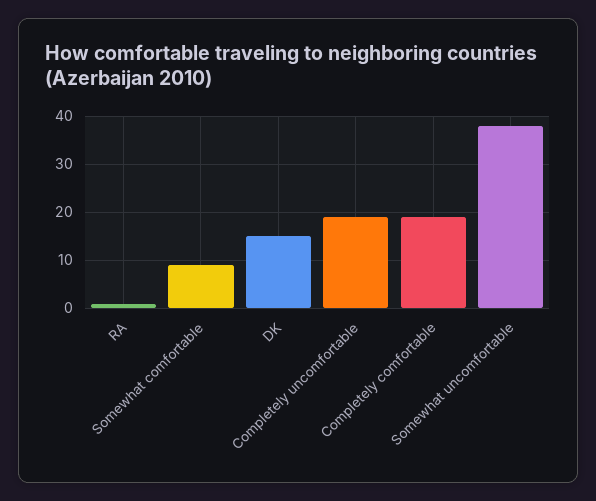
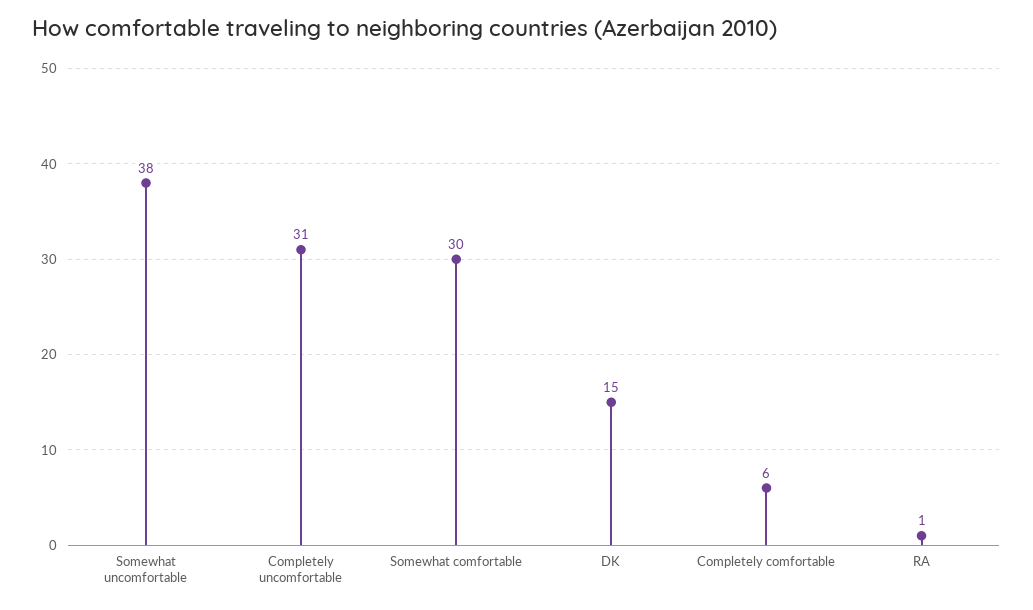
  {
    "RA": 1,
-   "Somewhat comfortable": 10,
+   "Somewhat comfortable": 30,
    "DK": 15,
-   "Completely uncomfortable": 20,
+   "Completely uncomfortable": 31,
-   "Completely comfortable": 20,
+   "Completely comfortable": 6,
    "Somewhat uncomfortable": 38
  }

